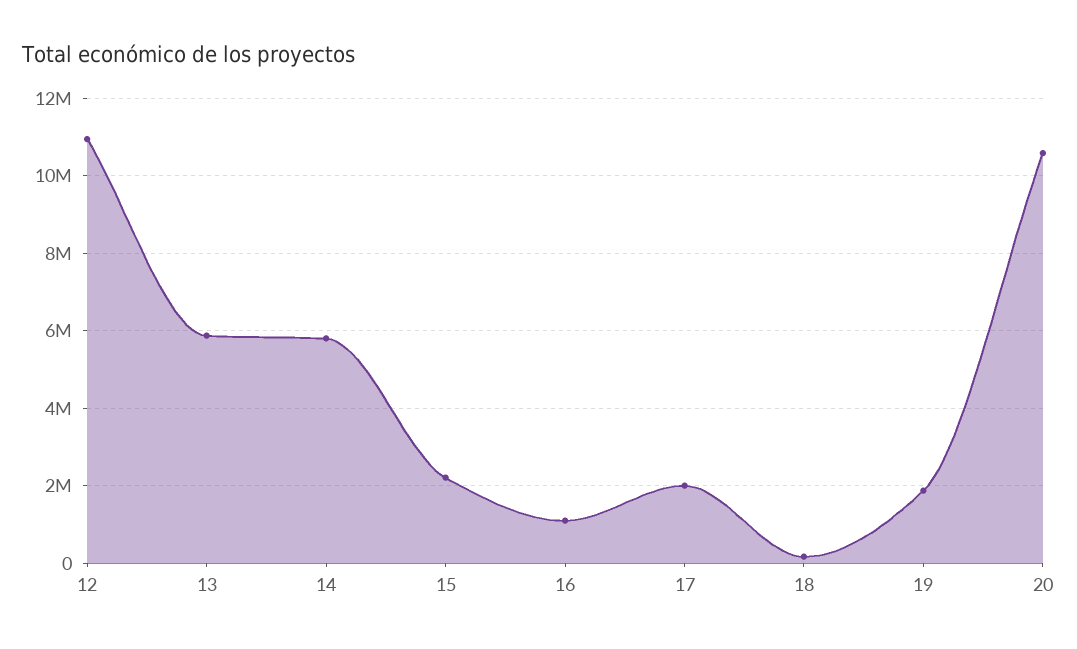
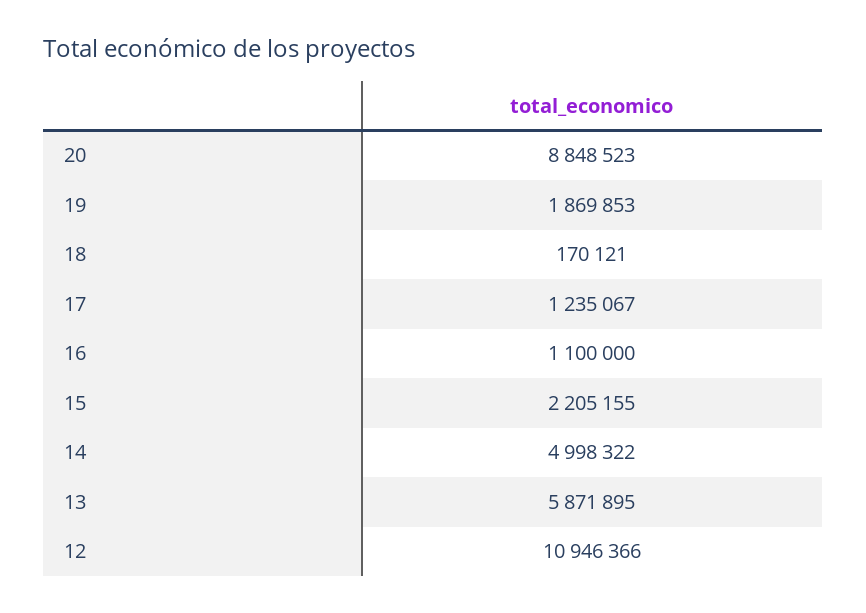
  {
    "12": 10946366,
    "13": 5871895,
-   "14": 5800000,
+   "14": 4998322,
    "15": 2205155,
    "16": 1100000,
-   "17": 2000000,
+   "17": 1235067,
    "18": 170121,
    "19": 1869853,
-   "20": 10600000
+   "20": 8848523
  }

